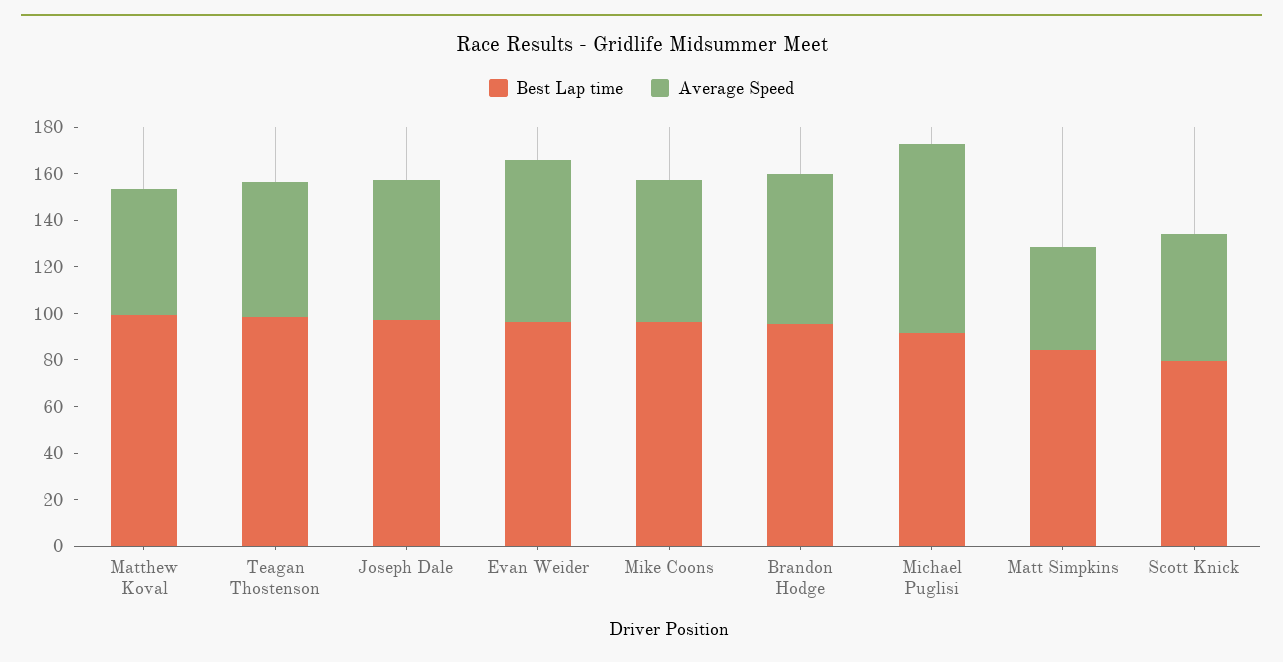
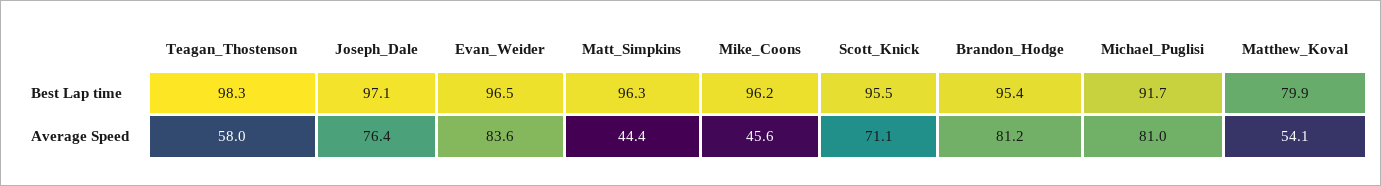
  {
    "Best Lap time": {
-     "Matthew Koval": 100,
+     "Matthew Koval": 79.9,
      "Teagan Thostenson": 98.3,
      "Joseph Dale": 97.1,
      "Evan Weider": 96.5,
      "Mike Coons": 96.2,
      "Brandon Hodge": 95.4,
      "Michael Puglisi": 91.7,
-     "Matt Simpkins": 85,
+     "Matt Simpkins": 96.3,
-     "Scott Knick": 80
+     "Scott Knick": 95.5
    },
    "Average Speed": {
      "Matthew Koval": 54.1,
      "Teagan Thostenson": 58,
-     "Joseph Dale": 60,
+     "Joseph Dale": 76.4,
-     "Evan Weider": 70,
+     "Evan Weider": 83.6,
-     "Mike Coons": 60,
+     "Mike Coons": 45.6,
-     "Brandon Hodge": 65,
+     "Brandon Hodge": 81.2,
      "Michael Puglisi": 81,
      "Matt Simpkins": 44.4,
-     "Scott Knick": 55
+     "Scott Knick": 71.1
    }
  }

